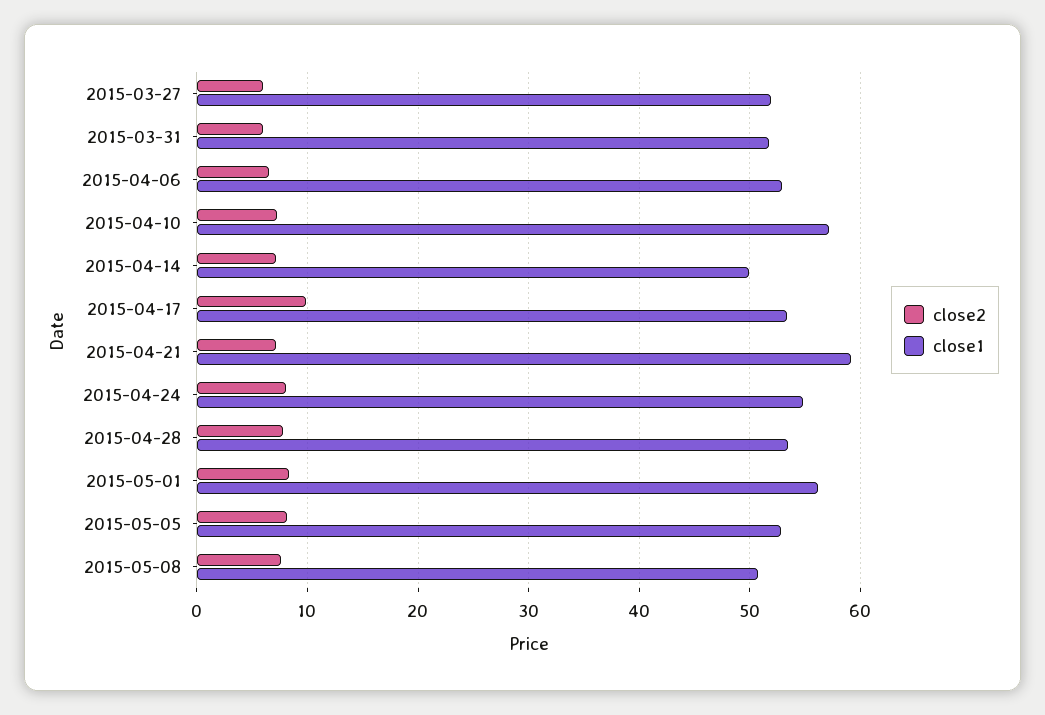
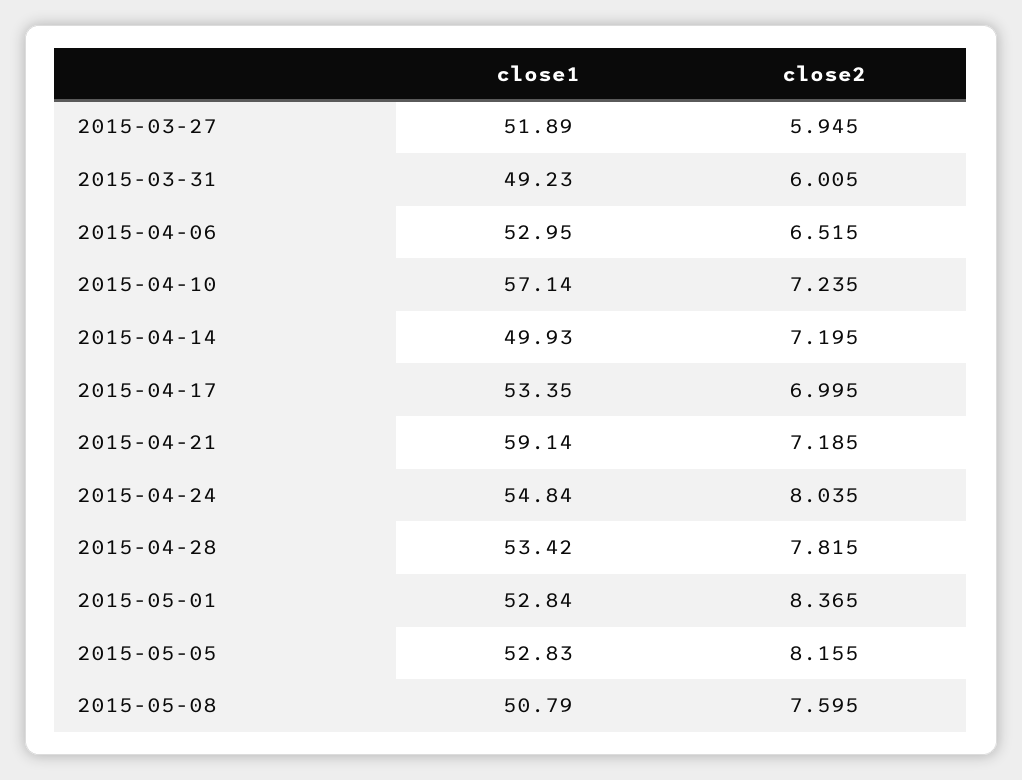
  {
    "close2": {
      "2015-03-27": 5.945,
      "2015-03-31": 6.005,
      "2015-04-06": 6.515,
      "2015-04-10": 7.235,
      "2015-04-14": 7.195,
-     "2015-04-17": 10,
+     "2015-04-17": 6.995,
      "2015-04-21": 7.185,
      "2015-04-24": 8.035,
      "2015-04-28": 7.815,
      "2015-05-01": 8.365,
      "2015-05-05": 8.155,
      "2015-05-08": 7.595
    },
    "close1": {
      "2015-03-27": 51.89,
-     "2015-03-31": 52,
+     "2015-03-31": 49.23,
      "2015-04-06": 52.95,
      "2015-04-10": 57.14,
      "2015-04-14": 49.93,
      "2015-04-17": 53.35,
      "2015-04-21": 59.14,
      "2015-04-24": 54.84,
      "2015-04-28": 53.42,
-     "2015-05-01": 56,
+     "2015-05-01": 52.84,
      "2015-05-05": 52.83,
      "2015-05-08": 50.79
    }
  }

